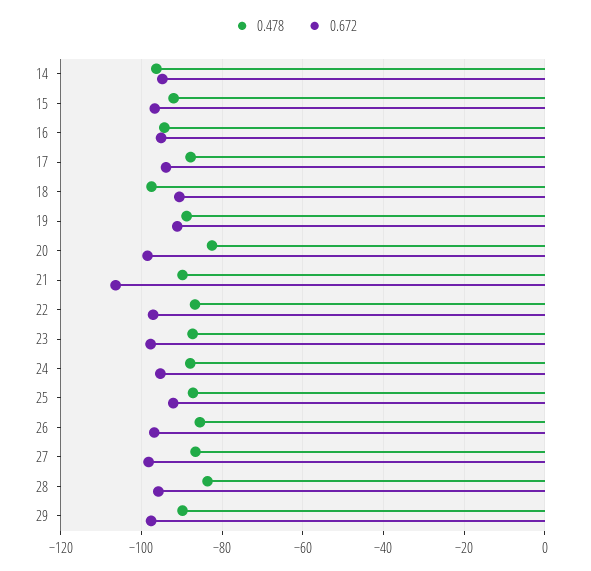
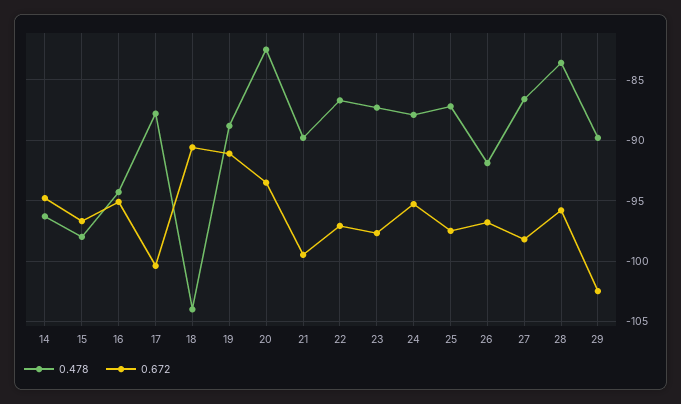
  {
    "0.478": {
      "14": -96.5,
-     "15": -92,
+     "15": -98,
      "16": -94.5,
      "17": -88,
-     "18": -98,
+     "18": -104,
      "19": -89,
      "20": -82.5,
      "21": -90,
      "22": -86.5,
      "23": -87.5,
      "24": -88,
      "25": -87,
-     "26": -86,
+     "26": -92,
      "27": -86.5,
      "28": -83.5,
      "29": -90
    },
    "0.672": {
      "14": -95,
      "15": -96.5,
      "16": -95,
-     "17": -94,
+     "17": -100.5,
      "18": -90.5,
      "19": -91,
-     "20": -98,
+     "20": -93.5,
-     "21": -106,
+     "21": -99.5,
      "22": -97,
      "23": -97.5,
      "24": -95.5,
-     "25": -92,
+     "25": -97.5,
      "26": -97,
      "27": -98,
      "28": -96,
-     "29": -98
+     "29": -102.5
    }
  }

